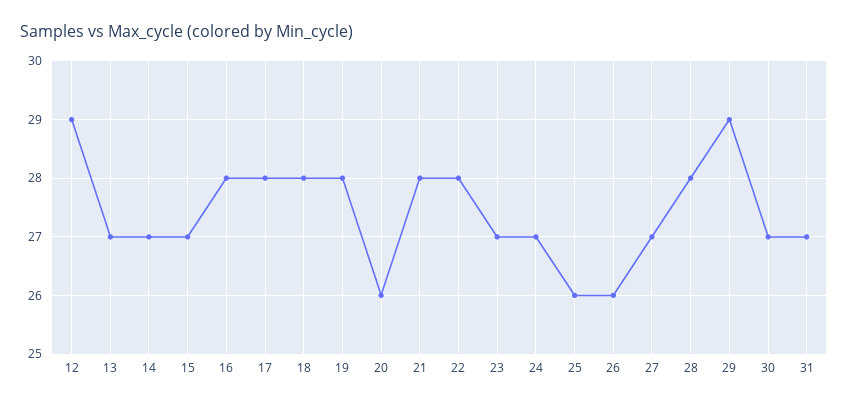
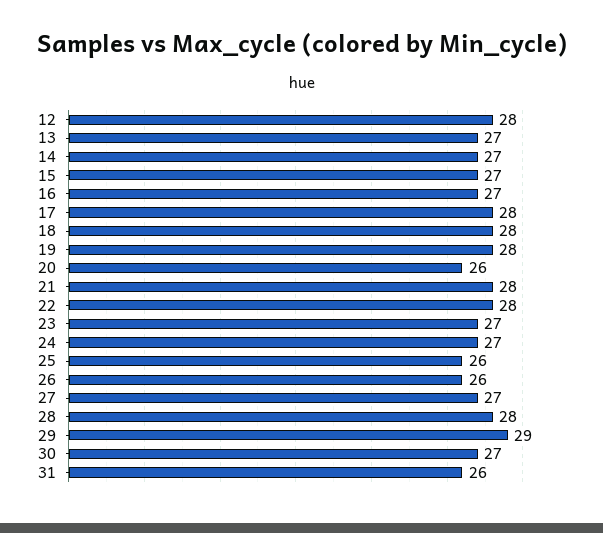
  {
-   "12": 29,
+   "12": 28,
    "13": 27,
    "14": 27,
    "15": 27,
-   "16": 28,
+   "16": 27,
    "17": 28,
    "18": 28,
    "19": 28,
    "20": 26,
    "21": 28,
    "22": 28,
    "23": 27,
    "24": 27,
    "25": 26,
    "26": 26,
    "27": 27,
    "28": 28,
    "29": 29,
    "30": 27,
-   "31": 27
+   "31": 26
  }

